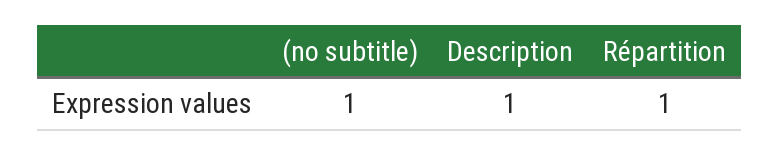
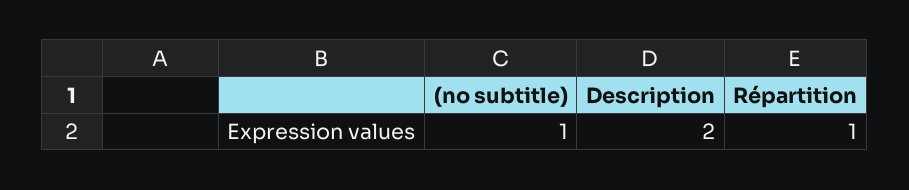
  {
    "(no subtitle)": 1,
-   "Description": 1,
+   "Description": 2,
    "Répartition": 1
  }

